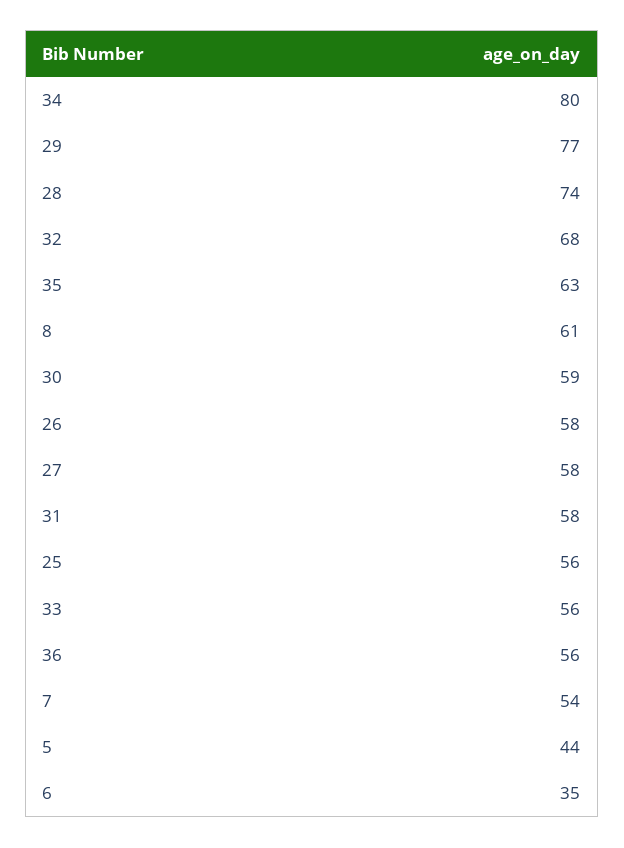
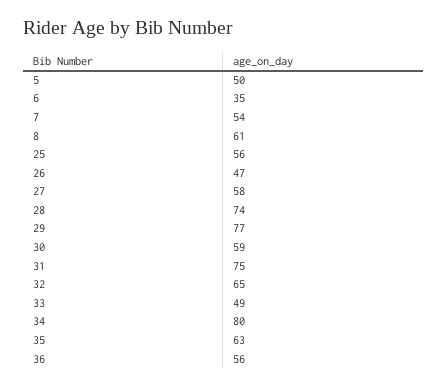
  {
    "34": 80,
    "29": 77,
    "28": 74,
-   "32": 68,
+   "32": 65,
    "35": 63,
    "8": 61,
    "30": 59,
-   "26": 58,
+   "26": 47,
    "27": 58,
-   "31": 58,
+   "31": 75,
    "25": 56,
-   "33": 56,
+   "33": 49,
    "36": 56,
    "7": 54,
-   "5": 44,
+   "5": 50,
    "6": 35
  }

